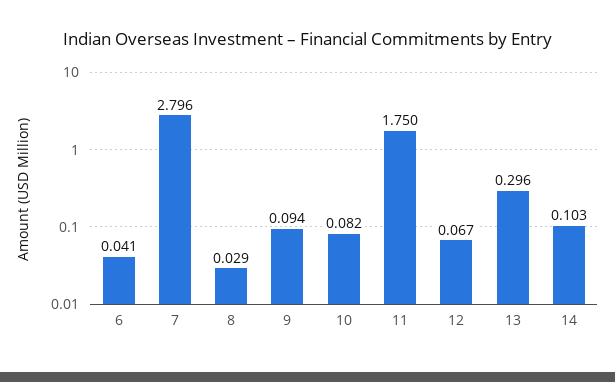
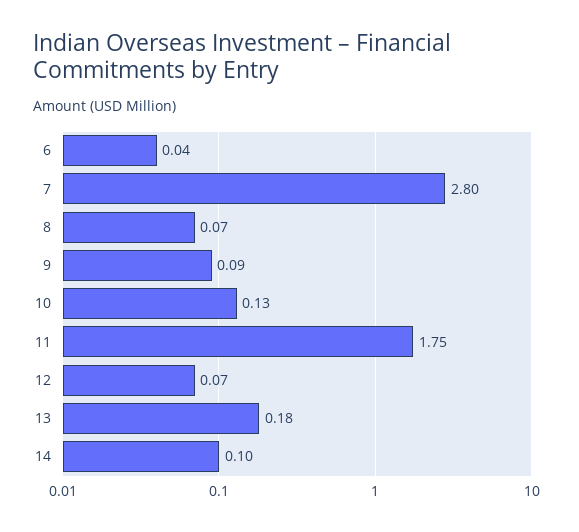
  {
    "6": 0.041,
    "7": 2.796,
-   "8": 0.029,
+   "8": 0.07,
    "9": 0.094,
-   "10": 0.082,
+   "10": 0.13,
    "11": 1.75,
    "12": 0.067,
-   "13": 0.296,
+   "13": 0.18,
    "14": 0.103
  }

